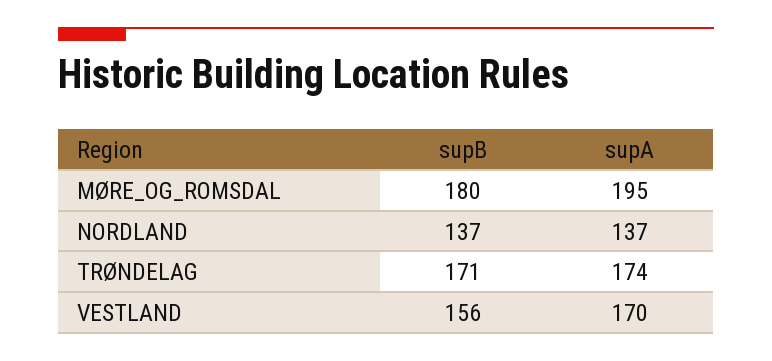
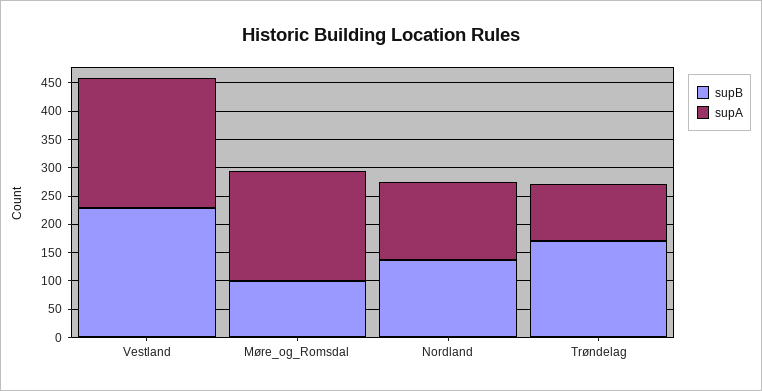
  {
    "supB": {
-     "MØRE_OG_ROMSDAL": 180,
+     "MØRE_OG_ROMSDAL": 100,
      "NORDLAND": 137,
      "TRØNDELAG": 171,
-     "VESTLAND": 156
+     "VESTLAND": 225
    },
    "supA": {
      "MØRE_OG_ROMSDAL": 195,
      "NORDLAND": 137,
-     "TRØNDELAG": 174,
+     "TRØNDELAG": 100,
-     "VESTLAND": 170
+     "VESTLAND": 225
    }
  }

